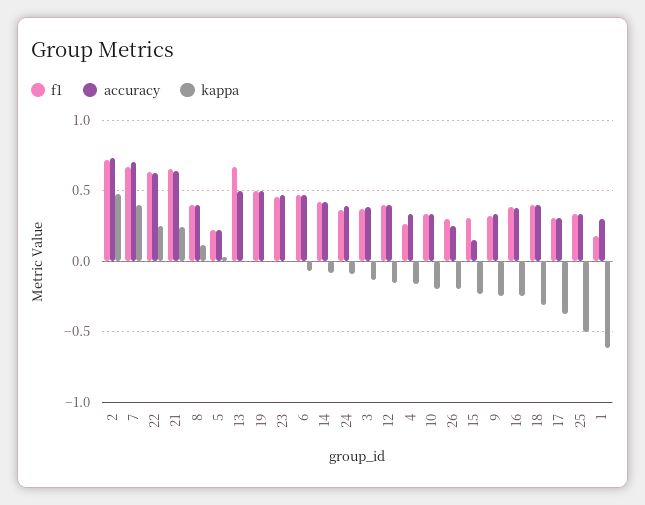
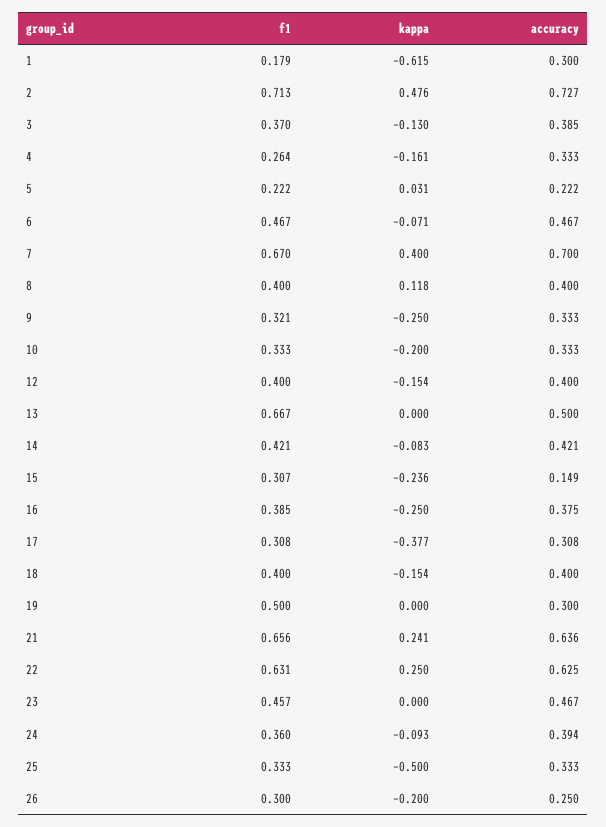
  {
    "f1": {
      "2": 0.713,
      "7": 0.67,
      "22": 0.631,
      "21": 0.656,
      "8": 0.4,
      "5": 0.222,
      "13": 0.667,
      "19": 0.5,
      "23": 0.457,
      "6": 0.467,
      "14": 0.421,
      "24": 0.36,
      "3": 0.37,
      "12": 0.4,
      "4": 0.264,
      "10": 0.333,
      "26": 0.3,
      "15": 0.307,
      "9": 0.321,
      "16": 0.385,
      "18": 0.4,
      "17": 0.308,
      "25": 0.333,
      "1": 0.179
    },
    "accuracy": {
      "2": 0.727,
      "7": 0.7,
      "22": 0.625,
      "21": 0.636,
      "8": 0.4,
      "5": 0.222,
      "13": 0.5,
-     "19": 0.5,
+     "19": 0.3,
      "23": 0.467,
      "6": 0.467,
      "14": 0.421,
      "24": 0.394,
      "3": 0.385,
      "12": 0.4,
      "4": 0.333,
      "10": 0.333,
      "26": 0.25,
      "15": 0.149,
      "9": 0.333,
      "16": 0.375,
      "18": 0.4,
      "17": 0.308,
      "25": 0.333,
      "1": 0.3
    },
    "kappa": {
      "2": 0.476,
      "7": 0.4,
      "22": 0.25,
      "21": 0.241,
      "8": 0.118,
      "5": 0.031,
      "13": 0,
      "19": 0,
      "23": 0,
      "6": -0.071,
      "14": -0.083,
      "24": -0.093,
      "3": -0.13,
      "12": -0.154,
      "4": -0.161,
      "10": -0.2,
      "26": -0.2,
      "15": -0.236,
      "9": -0.25,
      "16": -0.25,
-     "18": -0.3,
+     "18": -0.154,
      "17": -0.377,
      "25": -0.5,
      "1": -0.615
    }
  }

